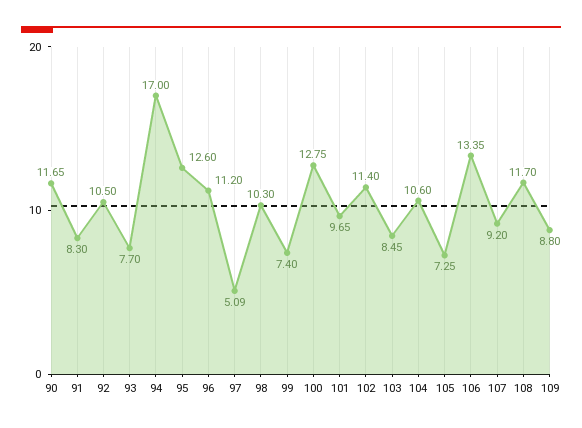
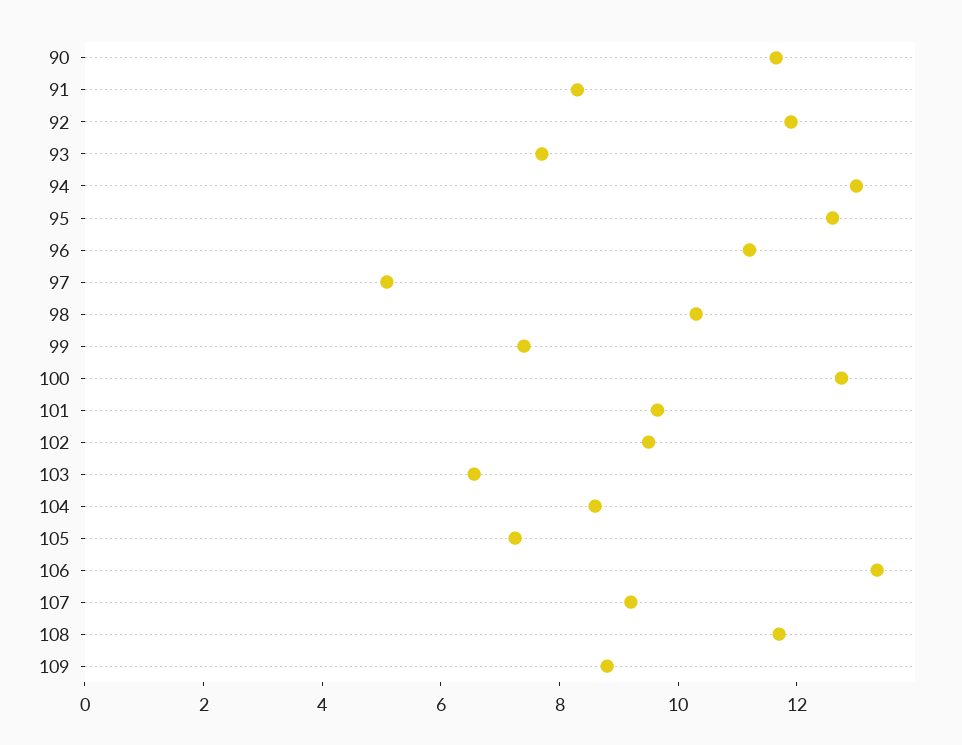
  {
    "90": 11.65,
    "91": 8.3,
-   "92": 10.5,
+   "92": 12,
    "93": 7.7,
-   "94": 17,
+   "94": 13,
    "95": 12.6,
    "96": 11.2,
    "97": 5.09,
    "98": 10.3,
    "99": 7.4,
    "100": 12.75,
    "101": 9.65,
-   "102": 11.4,
+   "102": 9.5,
-   "103": 8.45,
+   "103": 6.5,
-   "104": 10.6,
+   "104": 8.5,
    "105": 7.25,
    "106": 13.35,
    "107": 9.2,
    "108": 11.7,
    "109": 8.8
  }

